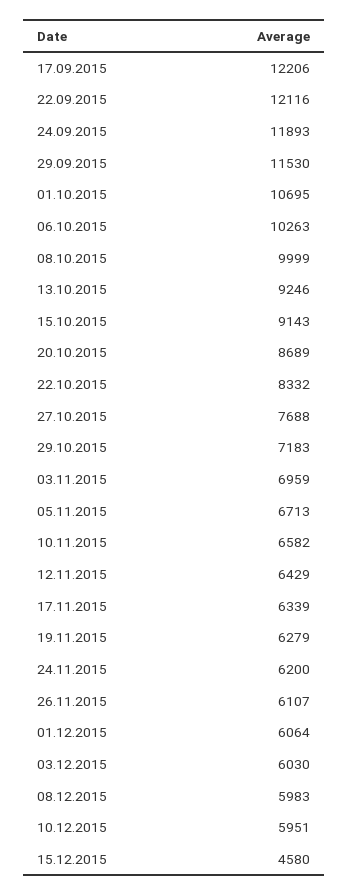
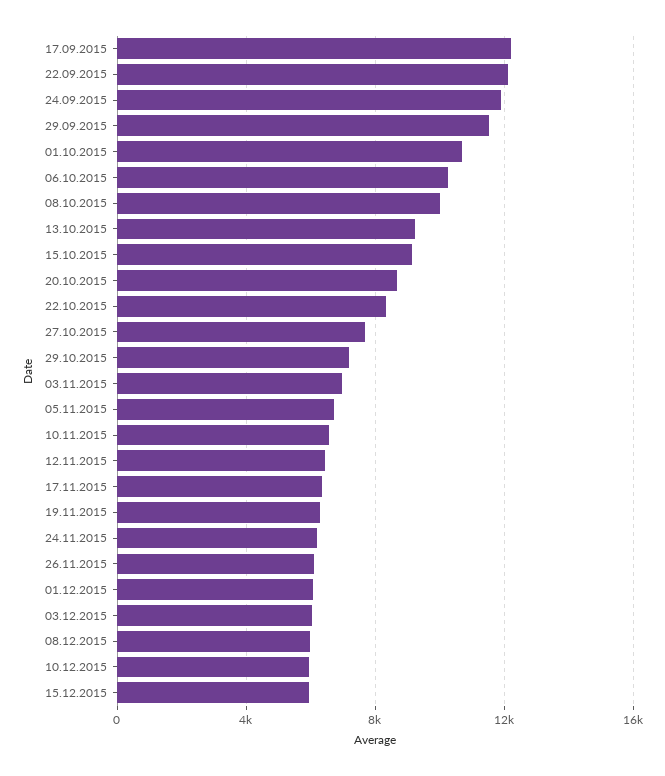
  {
    "17.09.2015": 12206,
    "22.09.2015": 12116,
    "24.09.2015": 11893,
    "29.09.2015": 11530,
    "01.10.2015": 10695,
    "06.10.2015": 10263,
    "08.10.2015": 9999,
    "13.10.2015": 9246,
    "15.10.2015": 9143,
    "20.10.2015": 8689,
    "22.10.2015": 8332,
    "27.10.2015": 7688,
    "29.10.2015": 7183,
    "03.11.2015": 6959,
    "05.11.2015": 6713,
    "10.11.2015": 6582,
    "12.11.2015": 6429,
    "17.11.2015": 6339,
    "19.11.2015": 6279,
    "24.11.2015": 6200,
    "26.11.2015": 6107,
    "01.12.2015": 6064,
    "03.12.2015": 6030,
    "08.12.2015": 5983,
    "10.12.2015": 5951,
-   "15.12.2015": 4580
+   "15.12.2015": 6000
  }

